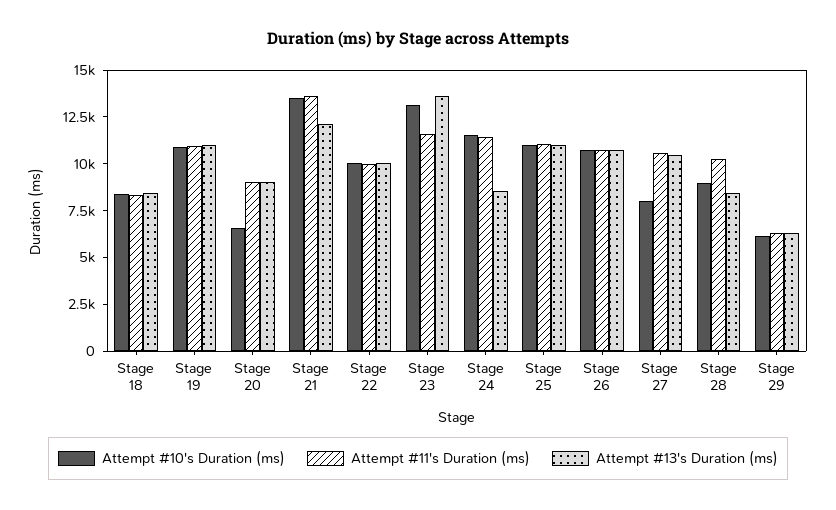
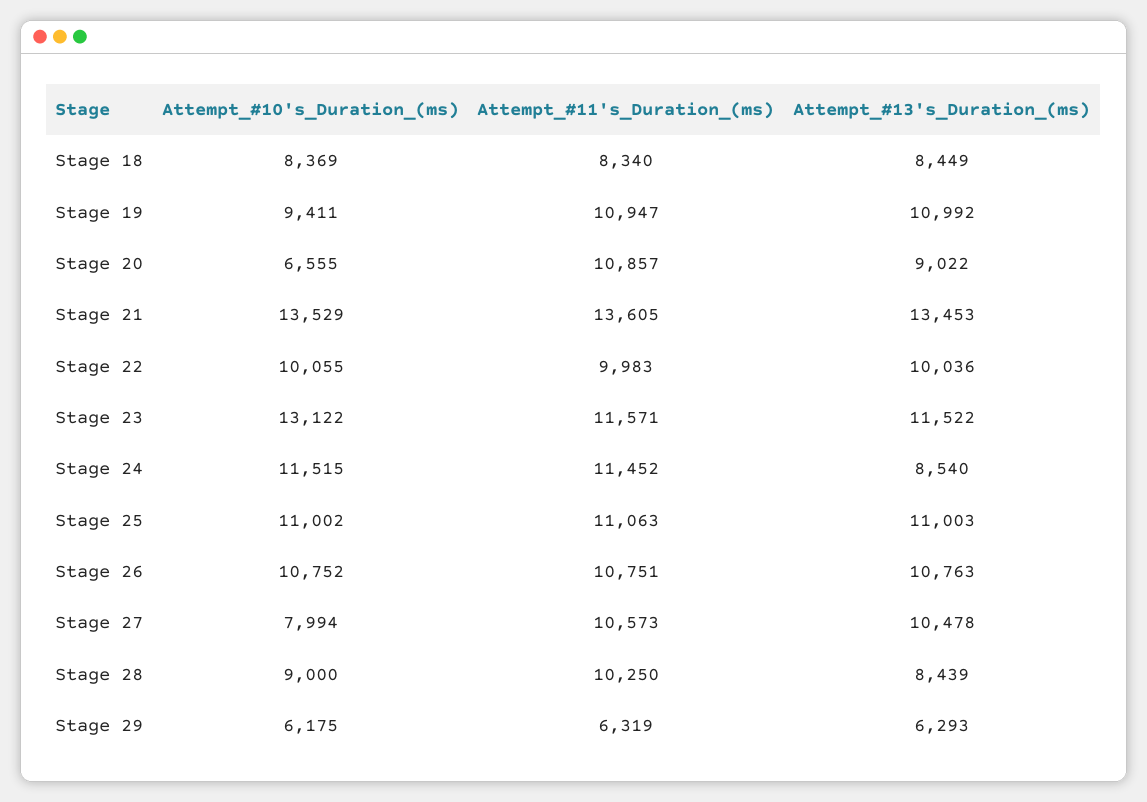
  {
    "Attempt #10's Duration (ms)": {
      "Stage 18": 8369,
-     "Stage 19": 11000,
+     "Stage 19": 9411,
      "Stage 20": 6555,
      "Stage 21": 13529,
      "Stage 22": 10055,
      "Stage 23": 13122,
      "Stage 24": 11515,
      "Stage 25": 11002,
      "Stage 26": 10752,
      "Stage 27": 7994,
      "Stage 28": 9000,
      "Stage 29": 6175
    },
    "Attempt #11's Duration (ms)": {
      "Stage 18": 8340,
      "Stage 19": 10947,
-     "Stage 20": 9000,
+     "Stage 20": 10857,
      "Stage 21": 13605,
      "Stage 22": 9983,
      "Stage 23": 11571,
      "Stage 24": 11452,
      "Stage 25": 11063,
      "Stage 26": 10751,
      "Stage 27": 10573,
      "Stage 28": 10250,
      "Stage 29": 6319
    },
    "Attempt #13's Duration (ms)": {
      "Stage 18": 8449,
      "Stage 19": 10992,
      "Stage 20": 9022,
-     "Stage 21": 12000,
+     "Stage 21": 13453,
      "Stage 22": 10036,
-     "Stage 23": 13500,
+     "Stage 23": 11522,
      "Stage 24": 8540,
      "Stage 25": 11003,
      "Stage 26": 10763,
      "Stage 27": 10478,
      "Stage 28": 8439,
      "Stage 29": 6293
    }
  }

